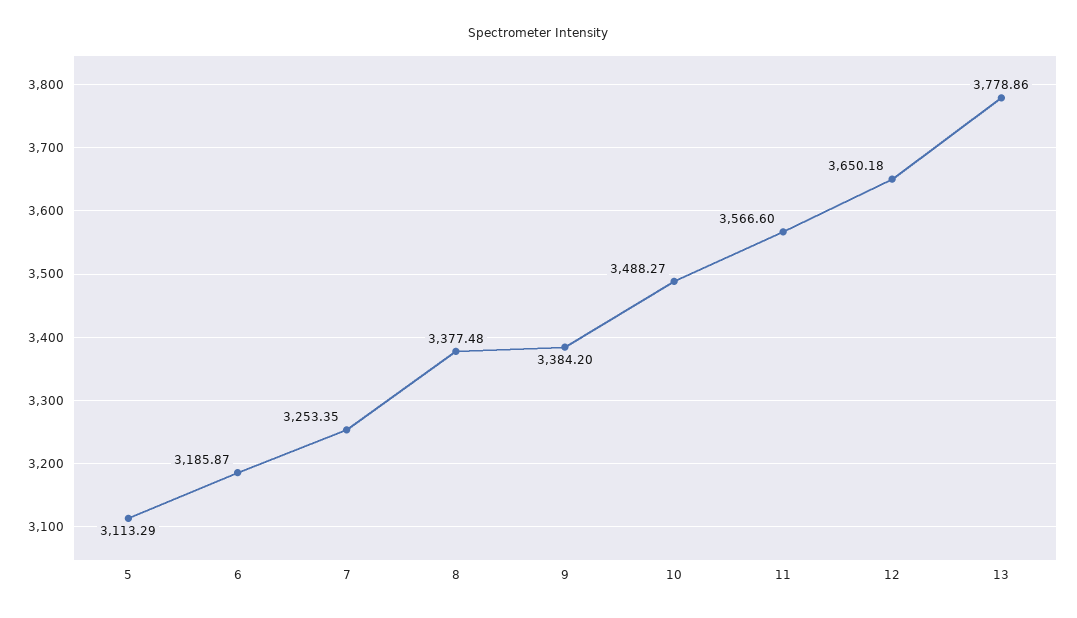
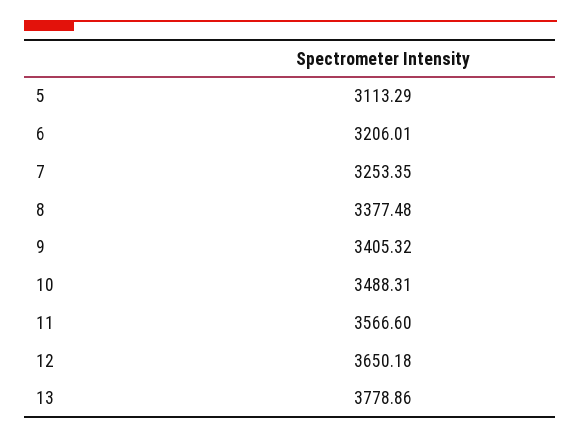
  {
    "5": 3113.29,
-   "6": 3185.87,
+   "6": 3206.01,
    "7": 3253.35,
    "8": 3377.48,
-   "9": 3384.2,
+   "9": 3405.32,
-   "10": 3488.27,
+   "10": 3488.31,
    "11": 3566.6,
    "12": 3650.18,
    "13": 3778.86
  }

